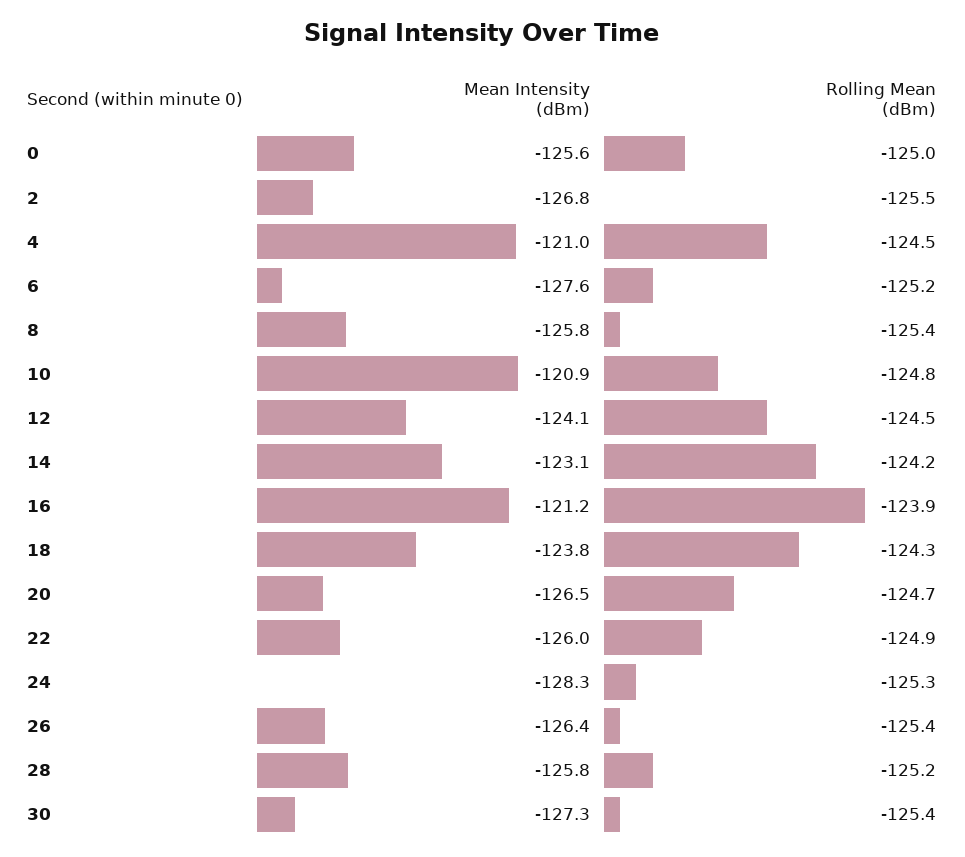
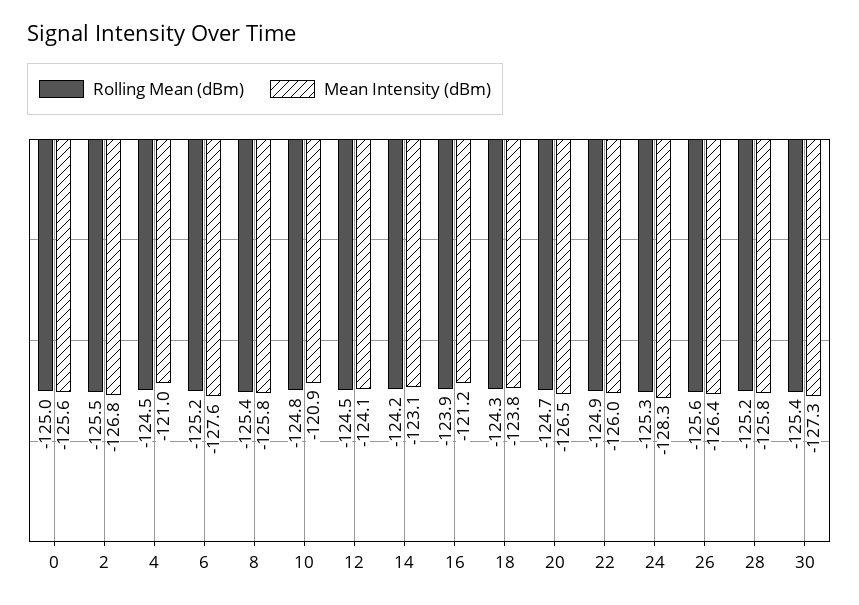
  {
    "Mean Intensity (dBm)": {
      "0": -125.6,
      "2": -126.8,
      "4": -121,
      "6": -127.6,
      "8": -125.8,
      "10": -120.9,
      "12": -124.1,
      "14": -123.1,
      "16": -121.2,
      "18": -123.8,
      "20": -126.5,
      "22": -126,
      "24": -128.3,
      "26": -126.4,
      "28": -125.8,
      "30": -127.3
    },
    "Rolling Mean (dBm)": {
      "0": -125,
      "2": -125.5,
      "4": -124.5,
      "6": -125.2,
      "8": -125.4,
      "10": -124.8,
      "12": -124.5,
      "14": -124.2,
      "16": -123.9,
      "18": -124.3,
      "20": -124.7,
      "22": -124.9,
      "24": -125.3,
-     "26": -125.4,
+     "26": -125.6,
      "28": -125.2,
      "30": -125.4
    }
  }

